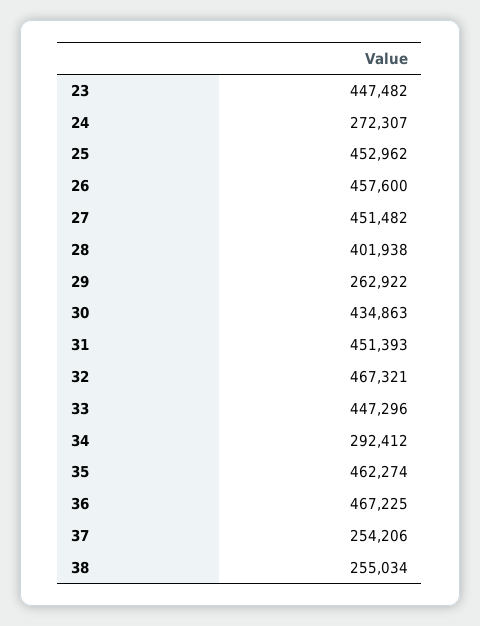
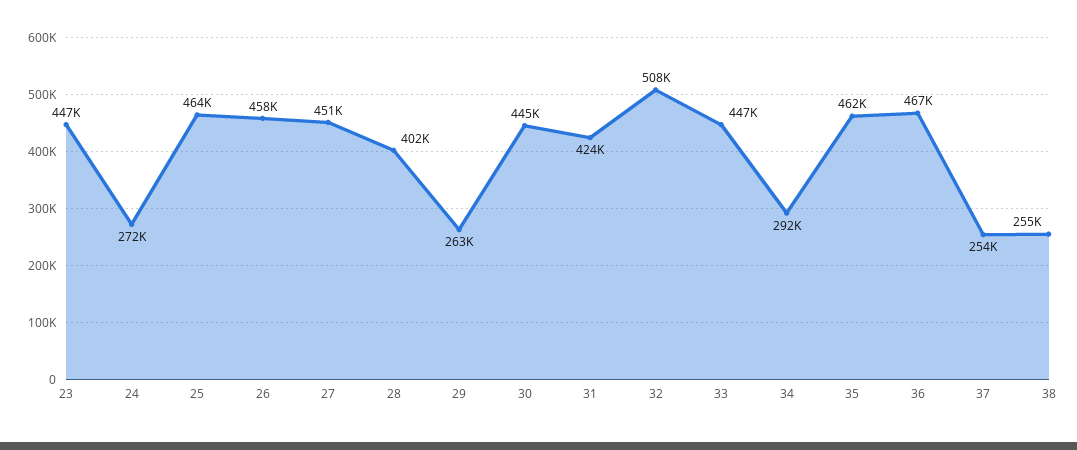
  {
    "23": 447482,
    "24": 272307,
-   "25": 452962,
+   "25": 464000,
    "26": 457600,
    "27": 451482,
    "28": 401938,
    "29": 262922,
-   "30": 434863,
+   "30": 445000,
-   "31": 451393,
+   "31": 424000,
-   "32": 467321,
+   "32": 508000,
    "33": 447296,
    "34": 292412,
    "35": 462274,
    "36": 467225,
    "37": 254206,
    "38": 255034
  }

